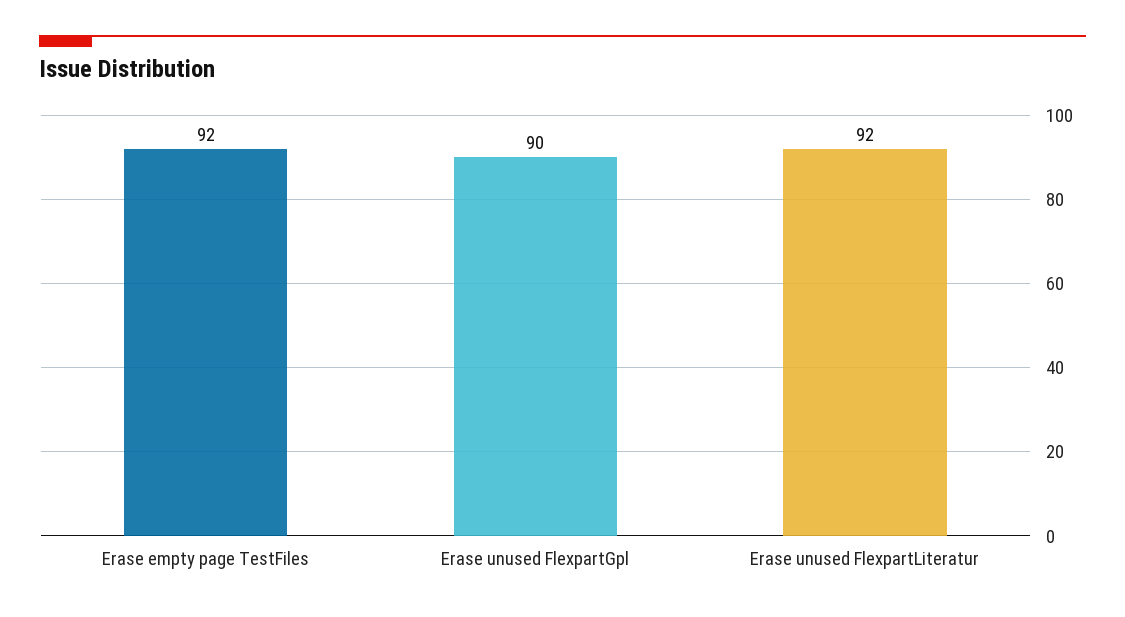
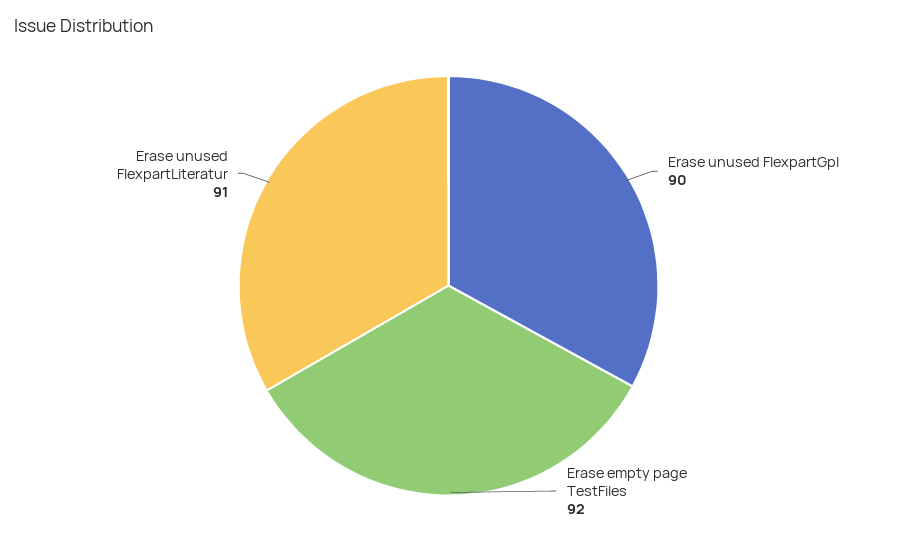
  {
    "Erase empty page TestFiles": 92,
    "Erase unused FlexpartGpl": 90,
-   "Erase unused FlexpartLiteratur": 92
+   "Erase unused FlexpartLiteratur": 91
  }

